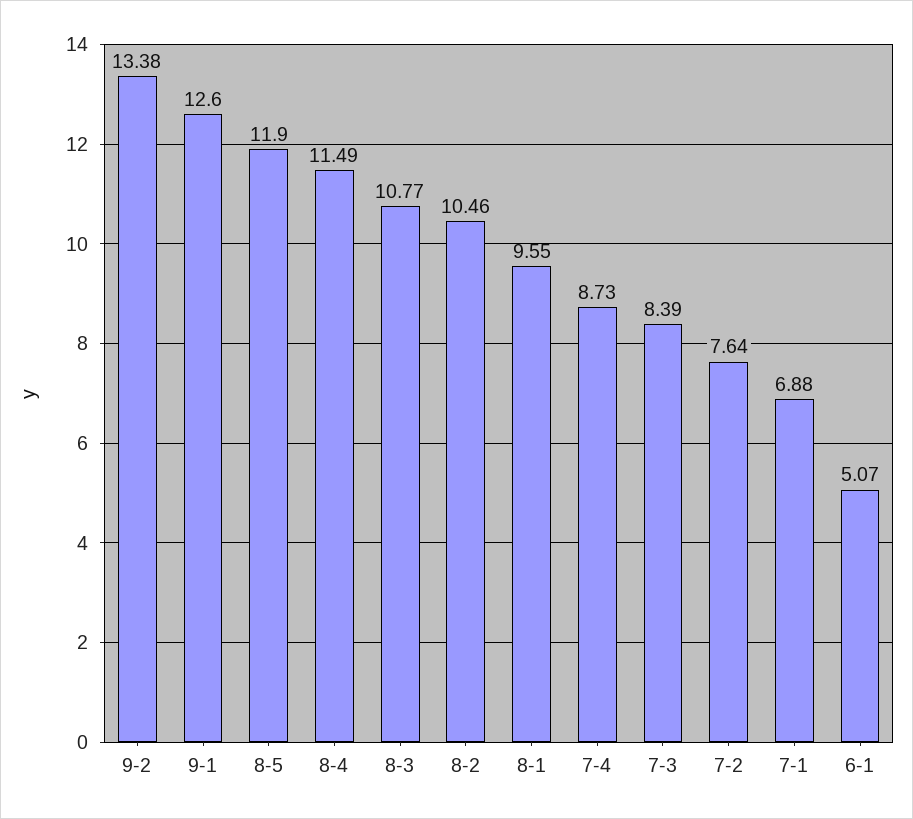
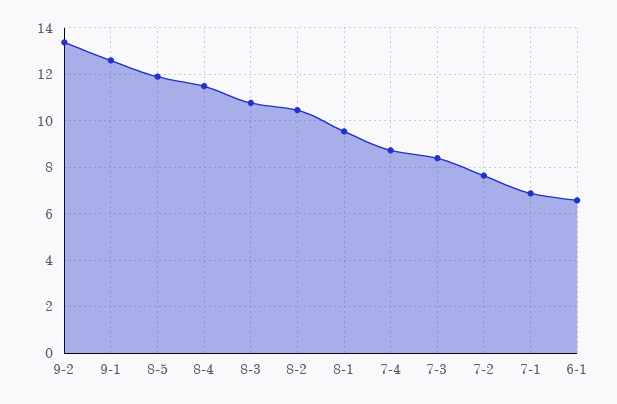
  {
    "9-2": 13.38,
    "9-1": 12.6,
    "8-5": 11.9,
    "8-4": 11.49,
    "8-3": 10.77,
    "8-2": 10.46,
    "8-1": 9.55,
    "7-4": 8.73,
    "7-3": 8.39,
    "7-2": 7.64,
    "7-1": 6.88,
-   "6-1": 5.07
+   "6-1": 6.5
  }

